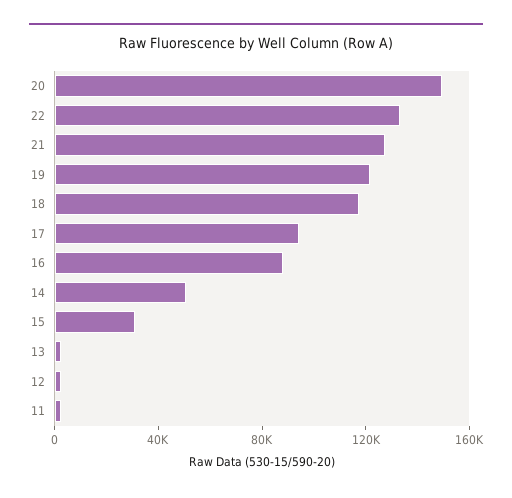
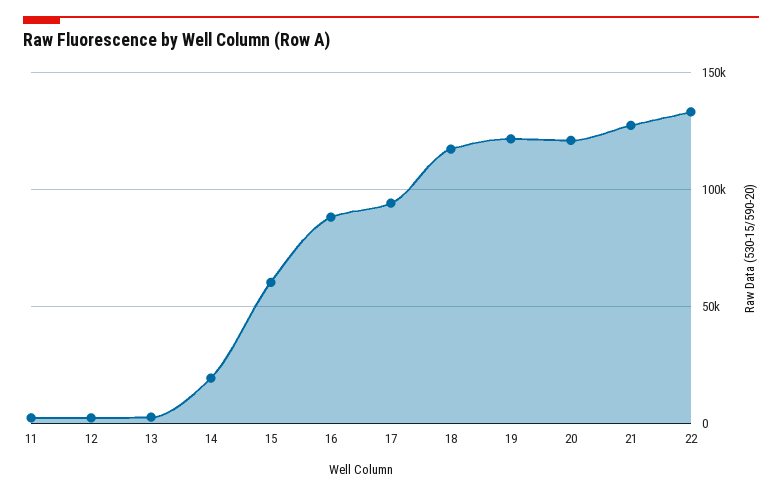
  {
-   "20": 150000,
+   "20": 120000,
    "22": 135000,
    "21": 125000,
    "19": 120000,
    "18": 115000,
    "17": 95000,
    "16": 90000,
-   "14": 50000,
+   "14": 20000,
-   "15": 30000,
+   "15": 60000,
    "13": 5000,
    "12": 0,
    "11": 0
  }

